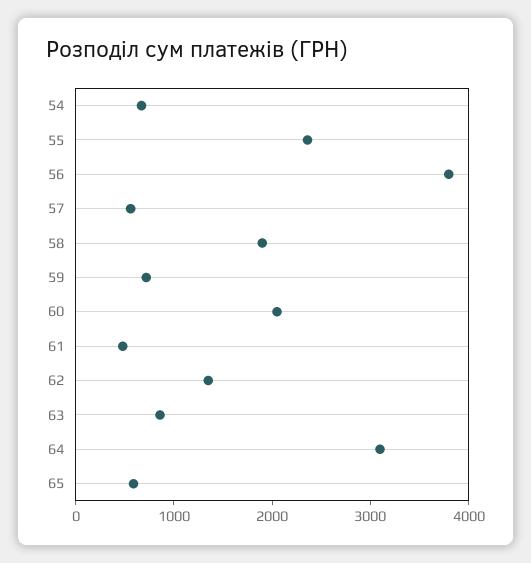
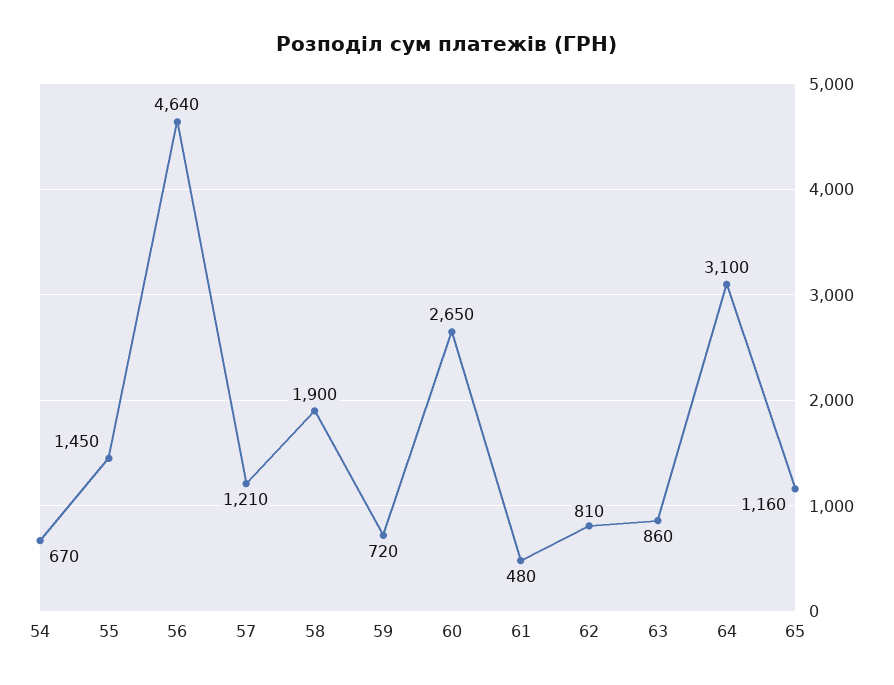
  {
    "54": 670,
-   "55": 2400,
+   "55": 1450,
-   "56": 3800,
+   "56": 4640,
-   "57": 600,
+   "57": 1210,
    "58": 1900,
    "59": 720,
-   "60": 2000,
+   "60": 2650,
    "61": 480,
-   "62": 1400,
+   "62": 810,
    "63": 860,
    "64": 3100,
-   "65": 600
+   "65": 1160
  }

